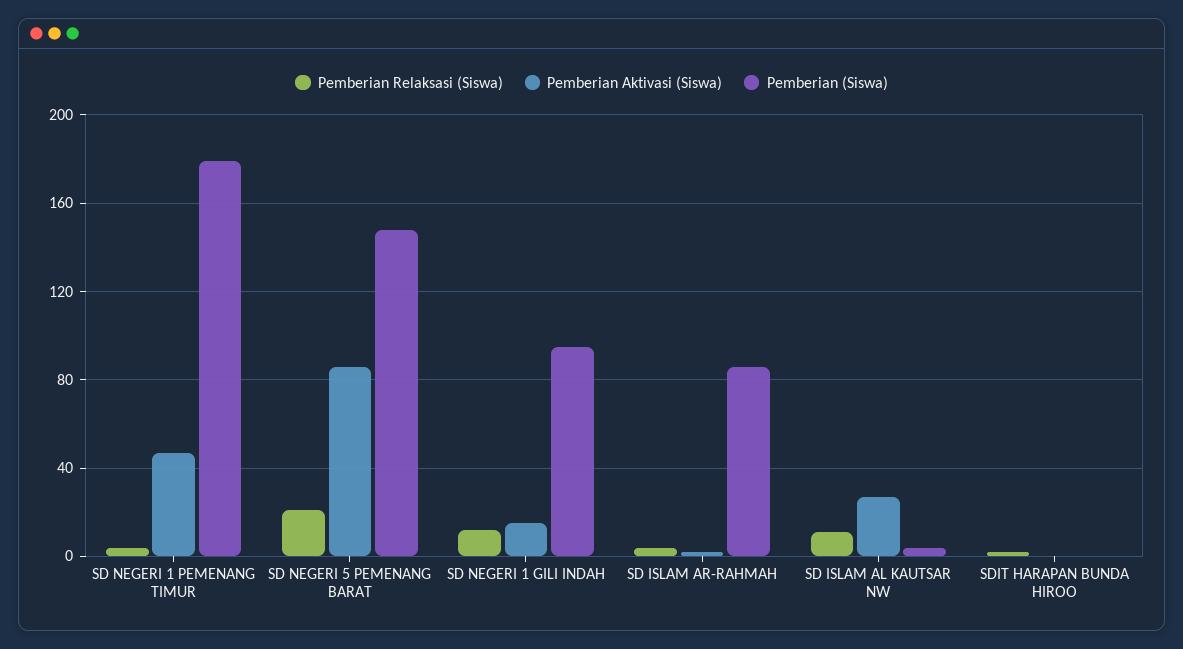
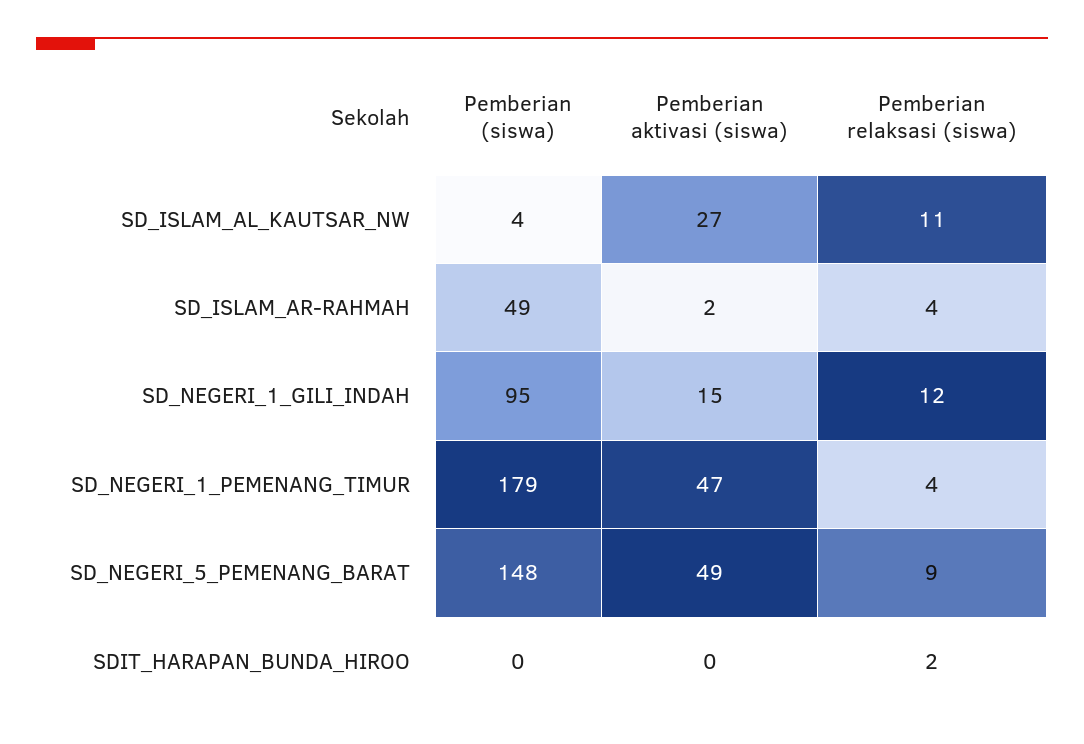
  {
    "Pemberian Relaksasi (Siswa)": {
      "SD NEGERI 1 PEMENANG TIMUR": 4,
-     "SD NEGERI 5 PEMENANG BARAT": 20,
+     "SD NEGERI 5 PEMENANG BARAT": 9,
      "SD NEGERI 1 GILI INDAH": 12,
      "SD ISLAM AR-RAHMAH": 4,
      "SD ISLAM AL KAUTSAR NW": 11,
      "SDIT HARAPAN BUNDA HIROO": 2
    },
    "Pemberian Aktivasi (Siswa)": {
      "SD NEGERI 1 PEMENANG TIMUR": 47,
-     "SD NEGERI 5 PEMENANG BARAT": 85,
+     "SD NEGERI 5 PEMENANG BARAT": 49,
      "SD NEGERI 1 GILI INDAH": 15,
      "SD ISLAM AR-RAHMAH": 2,
      "SD ISLAM AL KAUTSAR NW": 27,
      "SDIT HARAPAN BUNDA HIROO": 0
    },
    "Pemberian (Siswa)": {
      "SD NEGERI 1 PEMENANG TIMUR": 179,
      "SD NEGERI 5 PEMENANG BARAT": 148,
      "SD NEGERI 1 GILI INDAH": 95,
-     "SD ISLAM AR-RAHMAH": 85,
+     "SD ISLAM AR-RAHMAH": 49,
      "SD ISLAM AL KAUTSAR NW": 4,
      "SDIT HARAPAN BUNDA HIROO": 0
    }
  }

